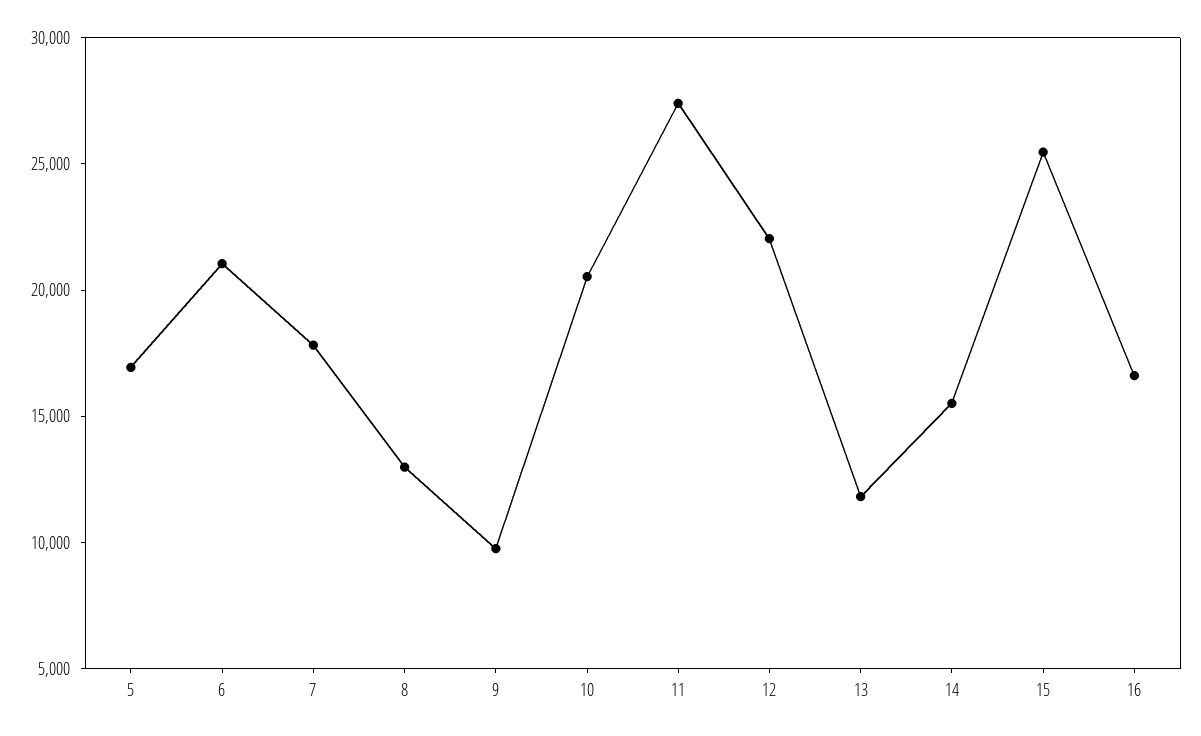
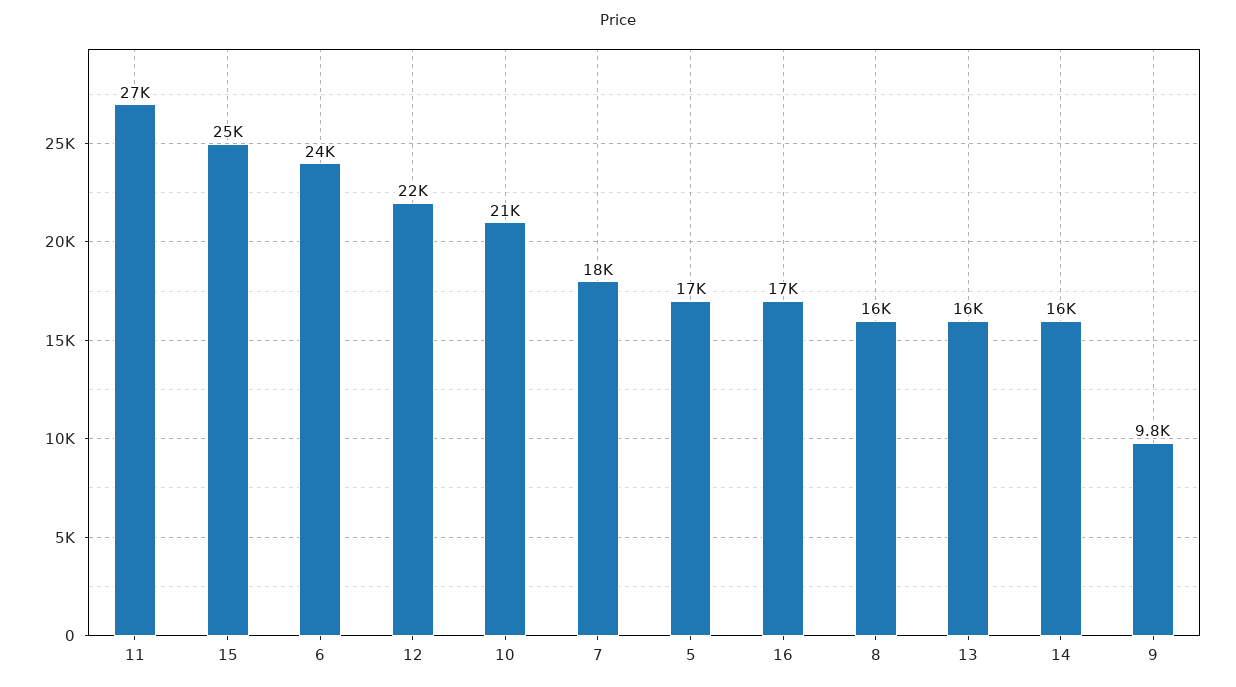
  {
    "5": 17000,
-   "6": 21000,
+   "6": 24000,
    "7": 18000,
-   "8": 13000,
+   "8": 16000,
    "9": 9800,
    "10": 21000,
    "11": 27000,
    "12": 22000,
-   "13": 12000,
+   "13": 16000,
    "14": 16000,
    "15": 25000,
    "16": 17000
  }

